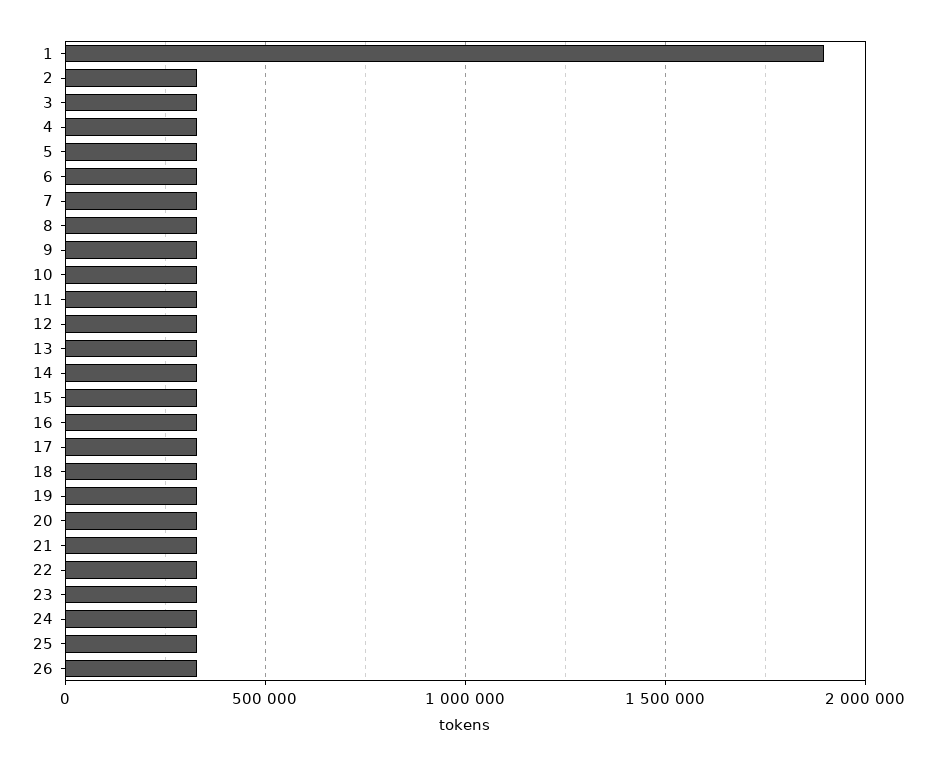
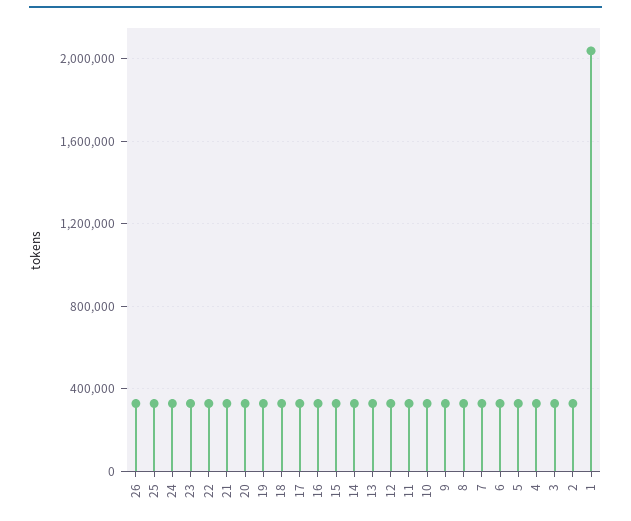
  {
-   "1": 1900000,
+   "1": 2050000,
    "2": 350000,
    "3": 350000,
    "4": 350000,
    "5": 350000,
    "6": 350000,
    "7": 350000,
    "8": 350000,
    "9": 350000,
    "10": 350000,
    "11": 350000,
    "12": 350000,
    "13": 350000,
    "14": 350000,
    "15": 350000,
    "16": 350000,
    "17": 350000,
    "18": 350000,
    "19": 350000,
    "20": 350000,
    "21": 350000,
    "22": 350000,
    "23": 350000,
    "24": 350000,
    "25": 350000,
    "26": 350000
  }

